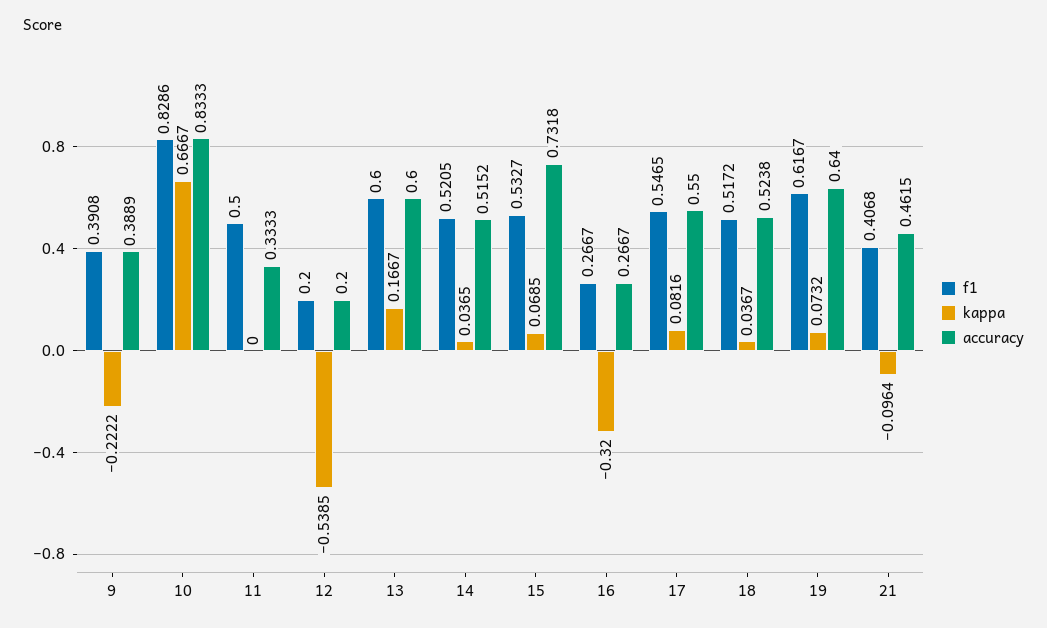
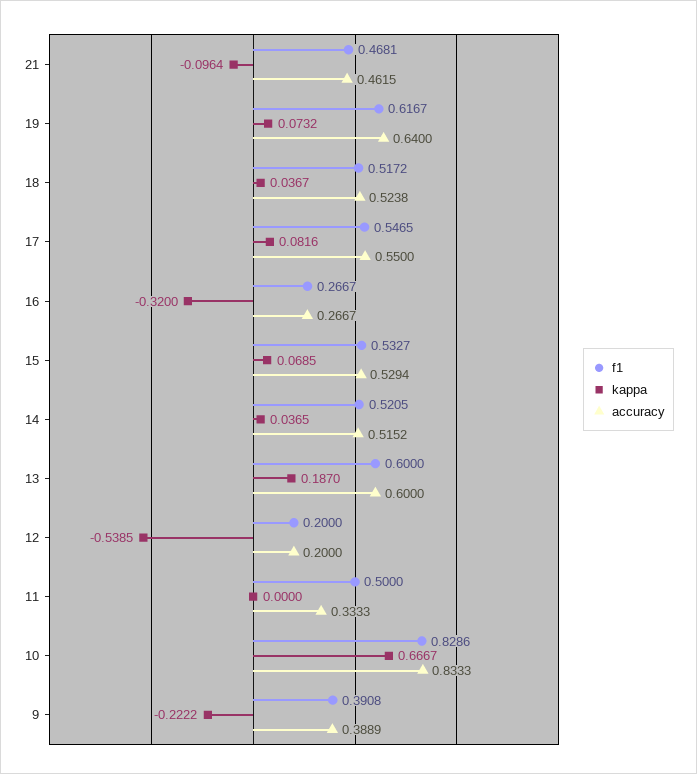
  {
    "f1": {
      "9": 0.3908,
      "10": 0.8286,
      "11": 0.5,
      "12": 0.2,
      "13": 0.6,
      "14": 0.5205,
      "15": 0.5327,
      "16": 0.2667,
      "17": 0.5465,
      "18": 0.5172,
      "19": 0.6167,
-     "21": 0.4068
+     "21": 0.4681
    },
    "kappa": {
      "9": -0.2222,
      "10": 0.6667,
      "11": 0,
      "12": -0.5385,
-     "13": 0.1667,
+     "13": 0.187,
      "14": 0.0365,
      "15": 0.0685,
      "16": -0.32,
      "17": 0.0816,
      "18": 0.0367,
      "19": 0.0732,
      "21": -0.0964
    },
    "accuracy": {
      "9": 0.3889,
      "10": 0.8333,
      "11": 0.3333,
      "12": 0.2,
      "13": 0.6,
      "14": 0.5152,
-     "15": 0.7318,
+     "15": 0.5294,
      "16": 0.2667,
      "17": 0.55,
      "18": 0.5238,
      "19": 0.64,
      "21": 0.4615
    }
  }

